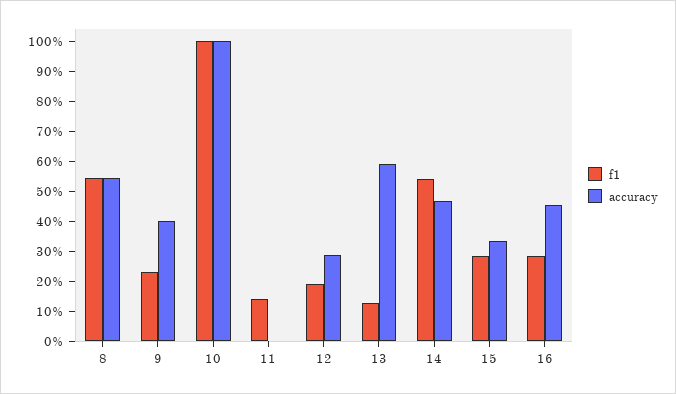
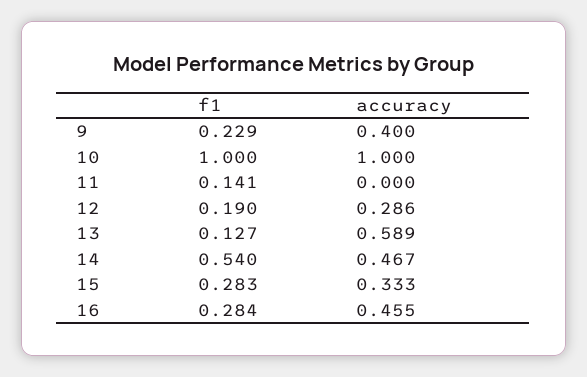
  {
    "f1": {
-     "8": 0.55,
      "9": 0.229,
      "10": 1,
      "11": 0.141,
      "12": 0.19,
      "13": 0.127,
      "14": 0.54,
      "15": 0.283,
      "16": 0.284
    },
    "accuracy": {
-     "8": 0.55,
      "9": 0.4,
      "10": 1,
      "11": 0,
      "12": 0.286,
      "13": 0.589,
      "14": 0.467,
      "15": 0.333,
      "16": 0.455
    }
  }

